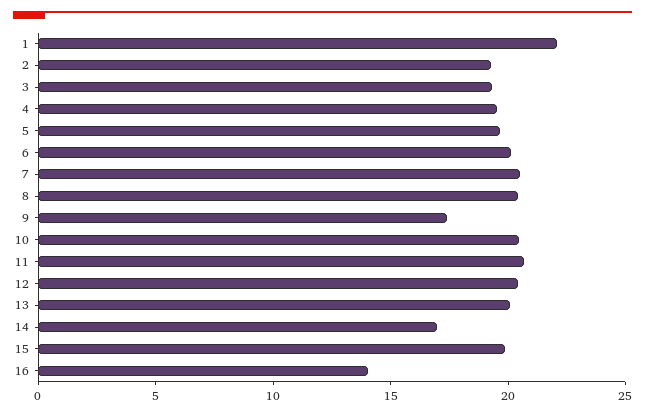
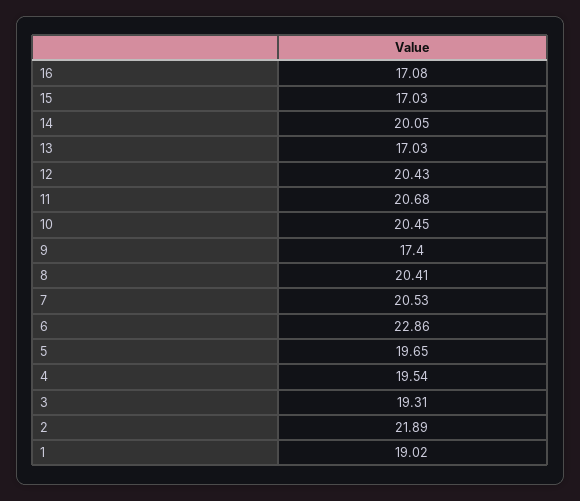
  {
-   "1": 22,
+   "1": 19.02,
-   "2": 19,
+   "2": 21.89,
    "3": 19.31,
    "4": 19.54,
    "5": 19.65,
-   "6": 20,
+   "6": 22.86,
    "7": 20.53,
    "8": 20.41,
    "9": 17.4,
    "10": 20.45,
    "11": 20.68,
    "12": 20.43,
-   "13": 20,
+   "13": 17.03,
-   "14": 17,
+   "14": 20.05,
-   "15": 20,
+   "15": 17.03,
-   "16": 14
+   "16": 17.08
  }

